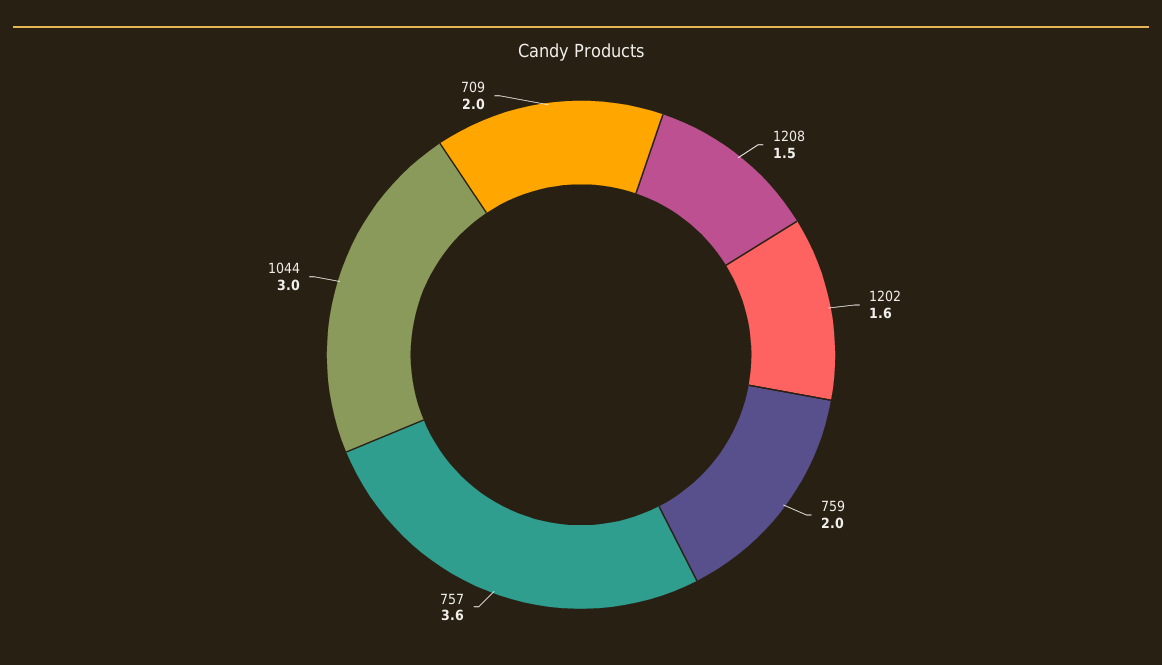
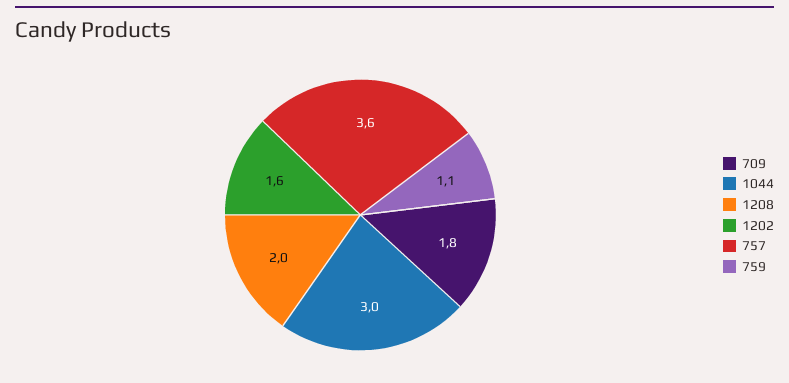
  {
-   "1208": 1.5,
+   "1208": 2,
    "1202": 1.6,
-   "759": 2,
+   "759": 1.1,
    "757": 3.6,
    "1044": 3,
-   "709": 2
+   "709": 1.8
  }

